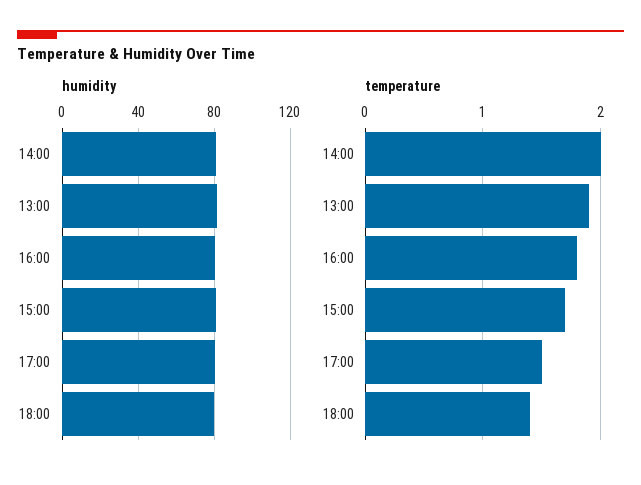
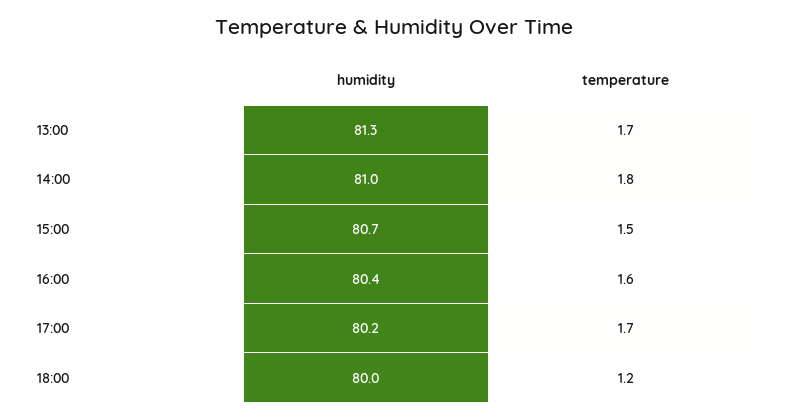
  {
    "humidity": {
      "14:00": 81,
      "13:00": 81.3,
      "16:00": 80.4,
      "15:00": 80.7,
      "17:00": 80.2,
      "18:00": 80
    },
    "temperature": {
-     "14:00": 2,
+     "14:00": 1.8,
-     "13:00": 1.9,
+     "13:00": 1.7,
-     "16:00": 1.8,
+     "16:00": 1.6,
-     "15:00": 1.7,
+     "15:00": 1.5,
-     "17:00": 1.5,
+     "17:00": 1.7,
-     "18:00": 1.4
+     "18:00": 1.2
    }
  }

